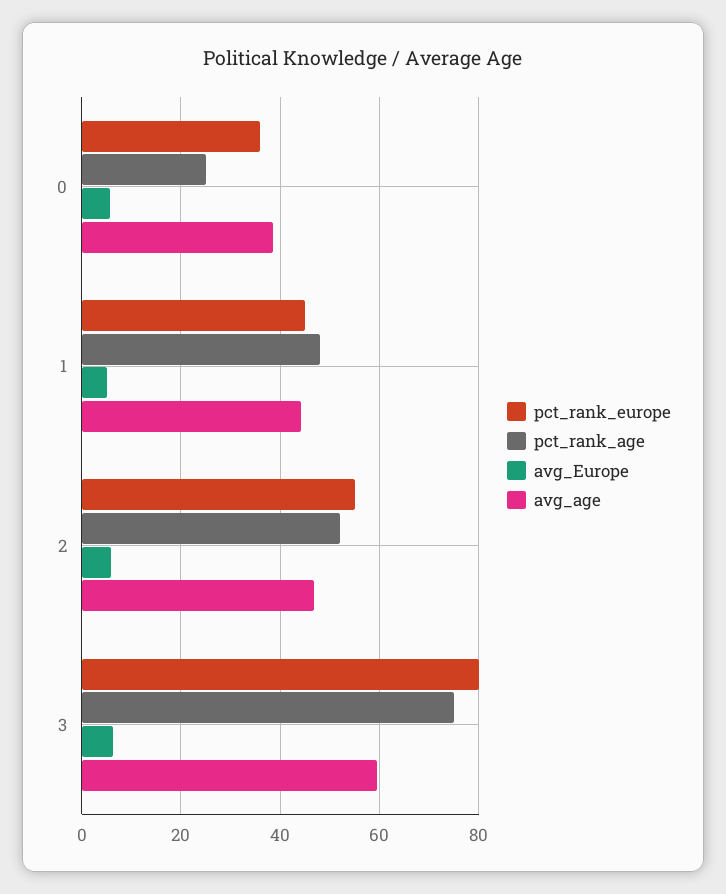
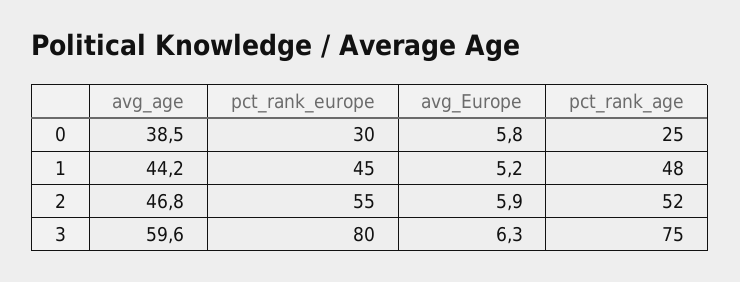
  {
    "pct_rank_europe": {
-     "0": 36,
+     "0": 30,
      "1": 45,
      "2": 55,
      "3": 80
    },
    "pct_rank_age": {
      "0": 25,
      "1": 48,
      "2": 52,
      "3": 75
    },
    "avg_Europe": {
      "0": 5.8,
      "1": 5.2,
      "2": 5.9,
      "3": 6.3
    },
    "avg_age": {
      "0": 38.5,
      "1": 44.2,
      "2": 46.8,
      "3": 59.6
    }
  }

